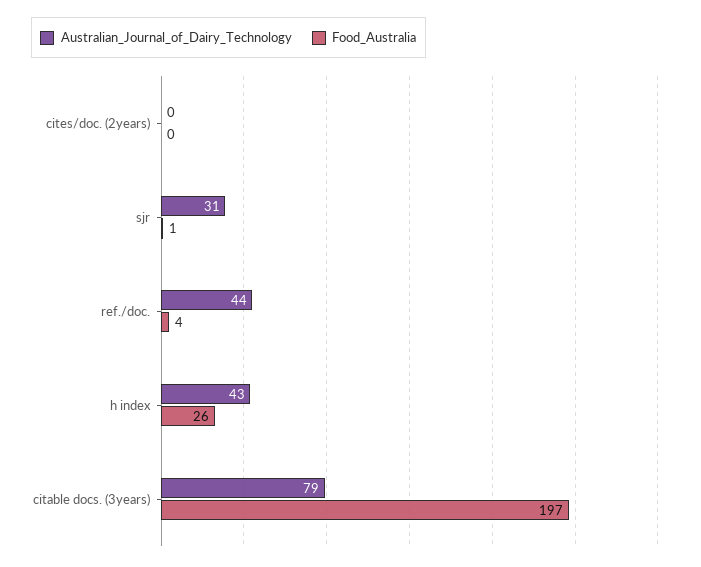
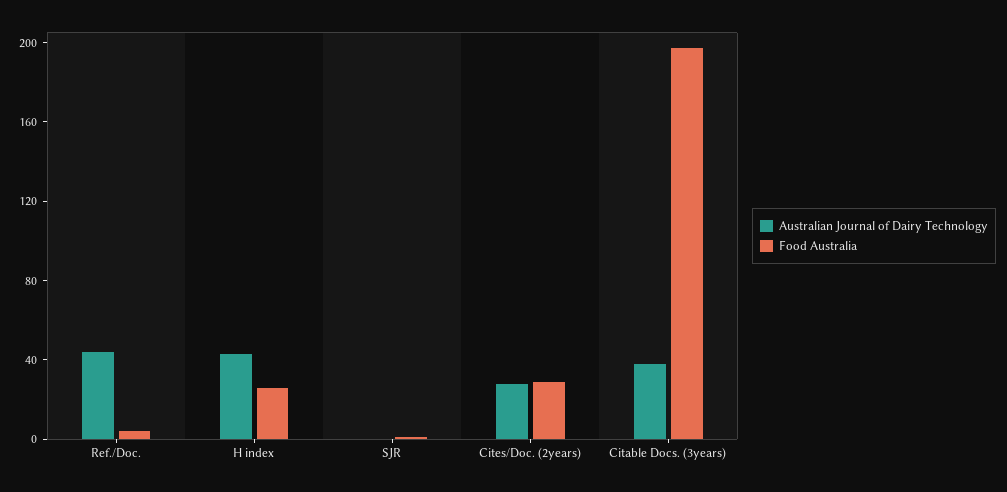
  {
    "Australian_Journal_of_Dairy_Technology": {
-     "cites/doc. (2years)": 0,
+     "cites/doc. (2years)": 30,
-     "sjr": 31,
+     "sjr": 0,
      "ref./doc.": 44,
      "h index": 43,
-     "citable docs. (3years)": 79
+     "citable docs. (3years)": 40
    },
    "Food_Australia": {
-     "cites/doc. (2years)": 0,
+     "cites/doc. (2years)": 30,
      "sjr": 1,
      "ref./doc.": 4,
      "h index": 26,
      "citable docs. (3years)": 197
    }
  }

